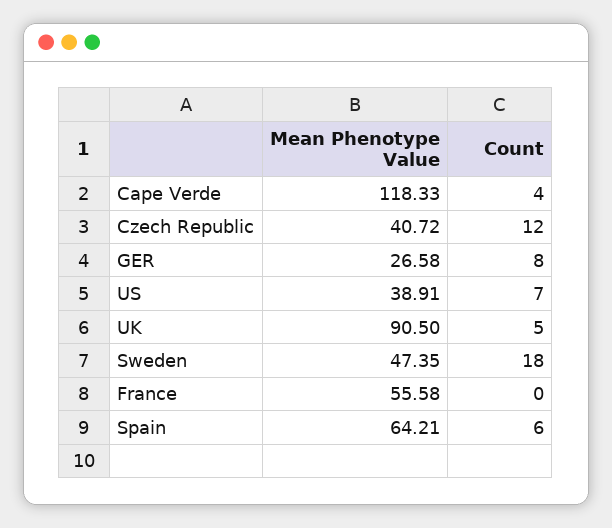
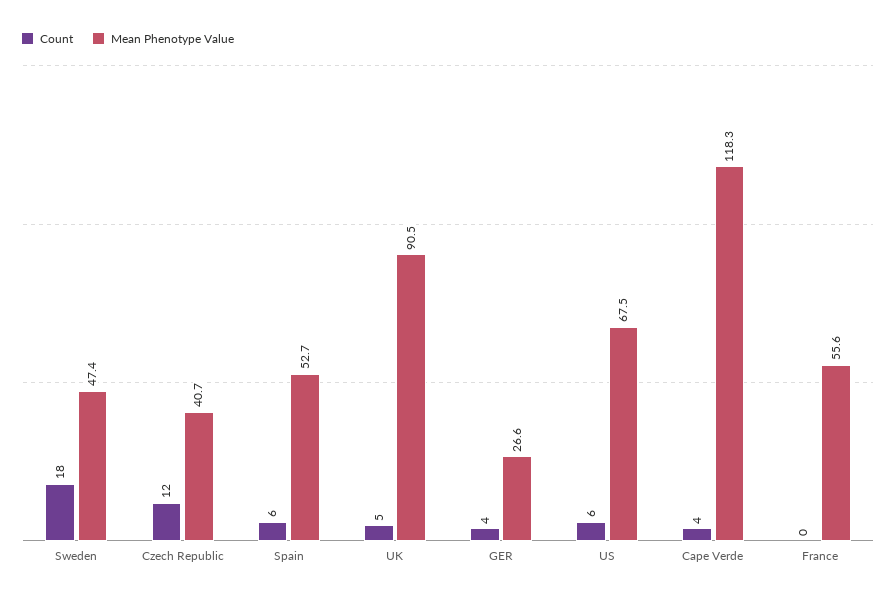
  {
    "Mean Phenotype Value": {
      "Cape Verde": 118.33,
      "Czech Republic": 40.72,
      "GER": 26.58,
-     "US": 38.91,
+     "US": 67.5,
      "UK": 90.5,
      "Sweden": 47.35,
      "France": 55.58,
-     "Spain": 64.21
+     "Spain": 52.7
    },
    "Count": {
      "Cape Verde": 4,
      "Czech Republic": 12,
-     "GER": 8,
+     "GER": 4,
-     "US": 7,
+     "US": 6,
      "UK": 5,
      "Sweden": 18,
      "France": 0,
      "Spain": 6
    }
  }

